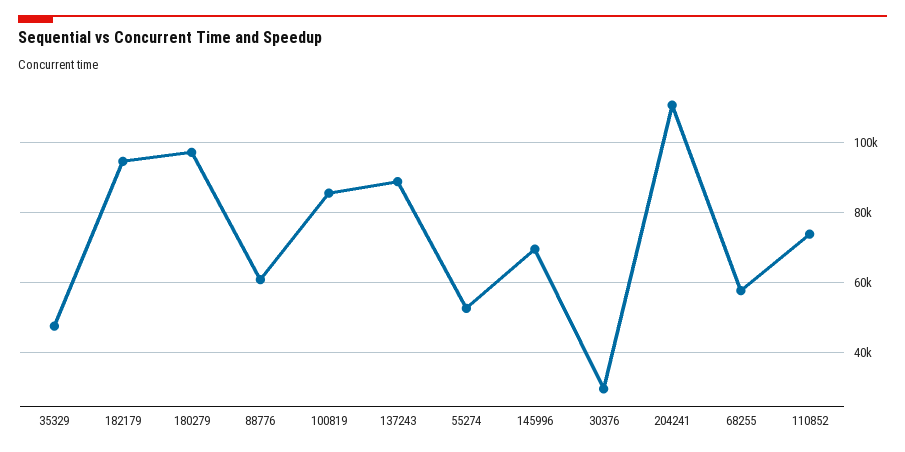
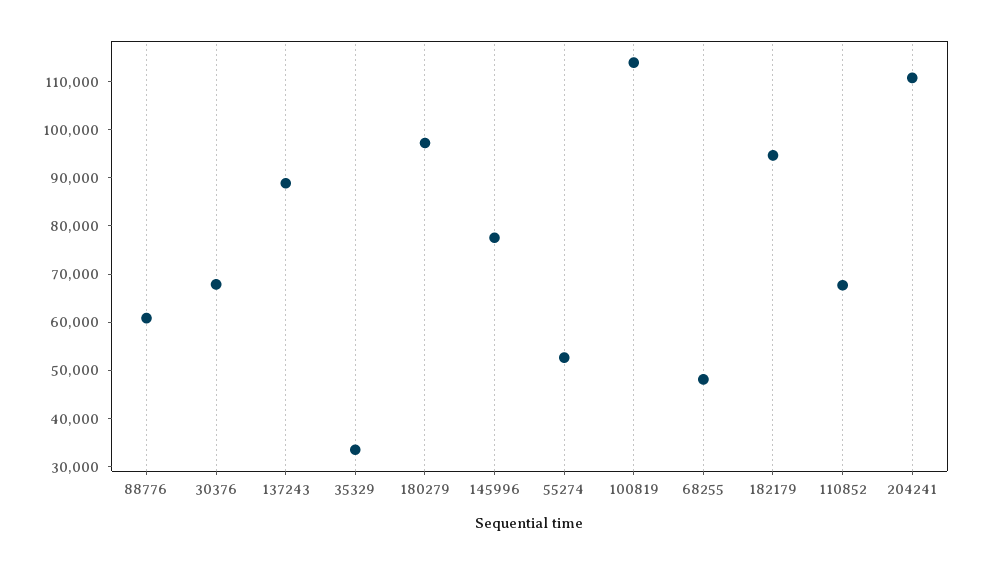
  {
-   "35329": 48000,
+   "35329": 34000,
    "182179": 94000,
    "180279": 98000,
    "88776": 60000,
-   "100819": 86000,
+   "100819": 114000,
    "137243": 88000,
    "55274": 52000,
-   "145996": 70000,
+   "145996": 78000,
-   "30376": 30000,
+   "30376": 68000,
    "204241": 110000,
-   "68255": 58000,
+   "68255": 48000,
-   "110852": 74000
+   "110852": 68000
  }

